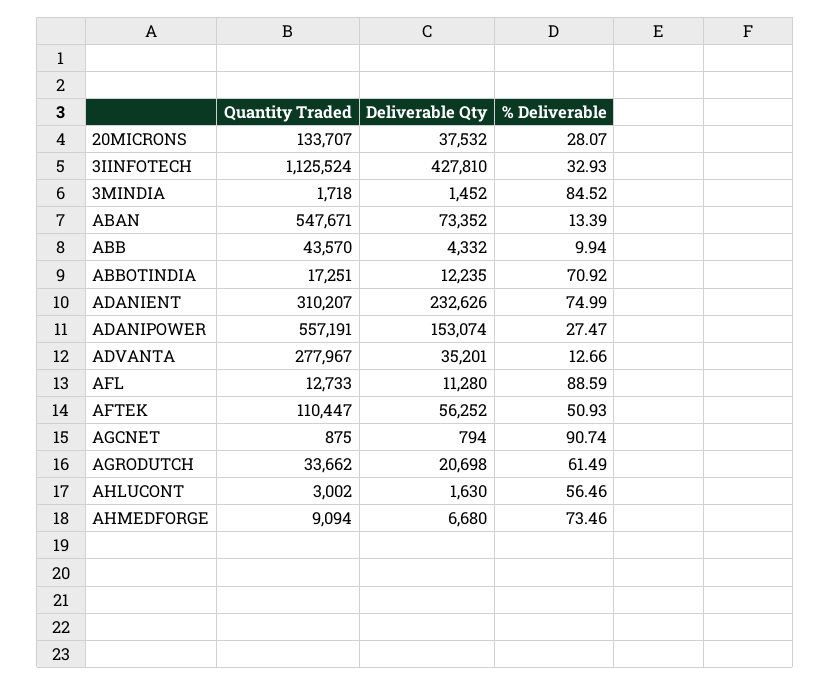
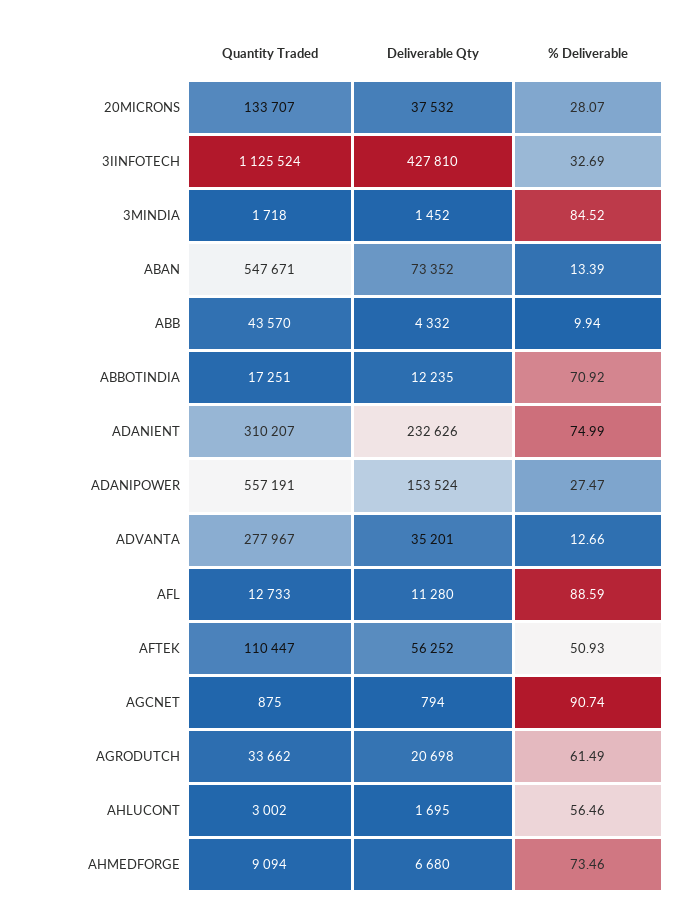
  {
    "Quantity Traded": {
      "20MICRONS": 133707,
      "3IINFOTECH": 1125524,
      "3MINDIA": 1718,
      "ABAN": 547671,
      "ABB": 43570,
      "ABBOTINDIA": 17251,
      "ADANIENT": 310207,
      "ADANIPOWER": 557191,
      "ADVANTA": 277967,
      "AFL": 12733,
      "AFTEK": 110447,
      "AGCNET": 875,
      "AGRODUTCH": 33662,
      "AHLUCONT": 3002,
      "AHMEDFORGE": 9094
    },
    "Deliverable Qty": {
      "20MICRONS": 37532,
      "3IINFOTECH": 427810,
      "3MINDIA": 1452,
      "ABAN": 73352,
      "ABB": 4332,
      "ABBOTINDIA": 12235,
      "ADANIENT": 232626,
-     "ADANIPOWER": 153074,
+     "ADANIPOWER": 153524,
      "ADVANTA": 35201,
      "AFL": 11280,
      "AFTEK": 56252,
      "AGCNET": 794,
      "AGRODUTCH": 20698,
-     "AHLUCONT": 1630,
+     "AHLUCONT": 1695,
      "AHMEDFORGE": 6680
    },
    "% Deliverable": {
      "20MICRONS": 28.07,
-     "3IINFOTECH": 32.93,
+     "3IINFOTECH": 32.69,
      "3MINDIA": 84.52,
      "ABAN": 13.39,
      "ABB": 9.94,
      "ABBOTINDIA": 70.92,
      "ADANIENT": 74.99,
      "ADANIPOWER": 27.47,
      "ADVANTA": 12.66,
      "AFL": 88.59,
      "AFTEK": 50.93,
      "AGCNET": 90.74,
      "AGRODUTCH": 61.49,
      "AHLUCONT": 56.46,
      "AHMEDFORGE": 73.46
    }
  }

